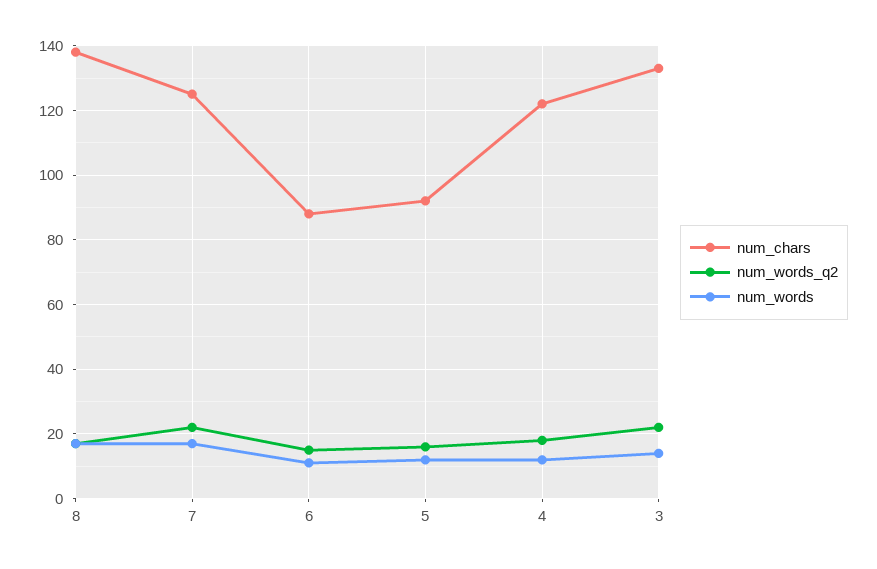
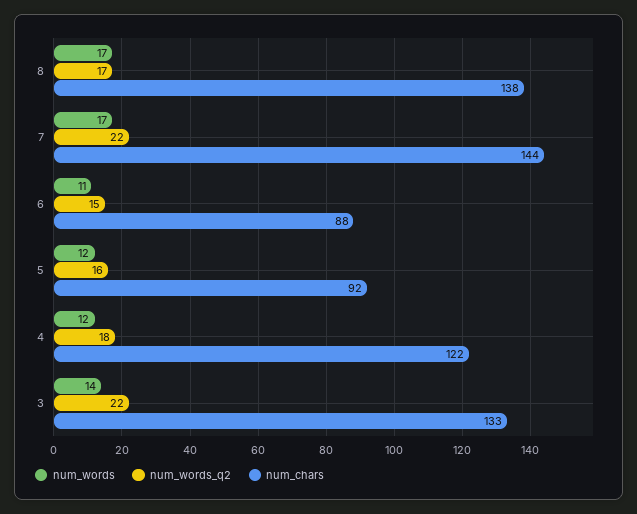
  {
    "num_chars": {
      "8": 138,
-     "7": 125,
+     "7": 144,
      "6": 88,
      "5": 92,
      "4": 122,
      "3": 133
    },
    "num_words_q2": {
      "8": 17,
      "7": 22,
      "6": 15,
      "5": 16,
      "4": 18,
      "3": 22
    },
    "num_words": {
      "8": 17,
      "7": 17,
      "6": 11,
      "5": 12,
      "4": 12,
      "3": 14
    }
  }

